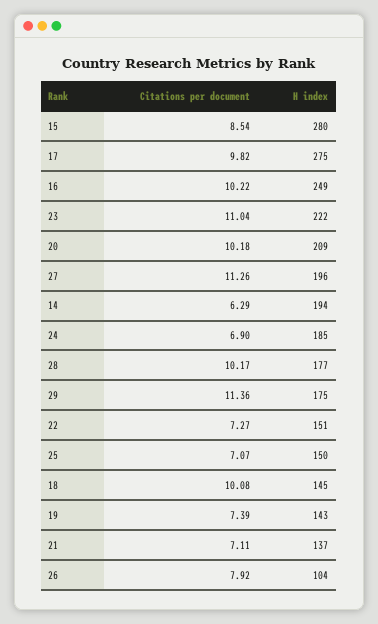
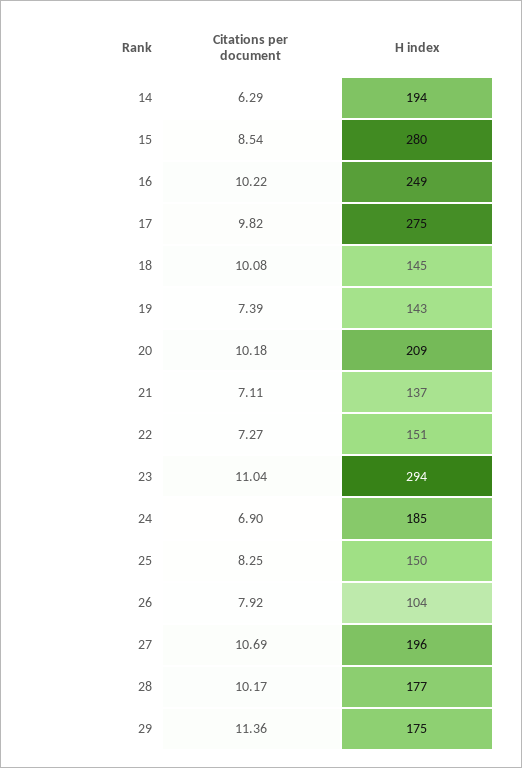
  {
    "Citations per document": {
      "15": 8.54,
      "17": 9.82,
      "16": 10.22,
      "23": 11.04,
      "20": 10.18,
-     "27": 11.26,
+     "27": 10.69,
      "14": 6.29,
      "24": 6.9,
      "28": 10.17,
      "29": 11.36,
      "22": 7.27,
-     "25": 7.07,
+     "25": 8.25,
      "18": 10.08,
      "19": 7.39,
      "21": 7.11,
      "26": 7.92
    },
    "H index": {
      "15": 280,
      "17": 275,
      "16": 249,
-     "23": 222,
+     "23": 294,
      "20": 209,
      "27": 196,
      "14": 194,
      "24": 185,
      "28": 177,
      "29": 175,
      "22": 151,
      "25": 150,
      "18": 145,
      "19": 143,
      "21": 137,
      "26": 104
    }
  }

